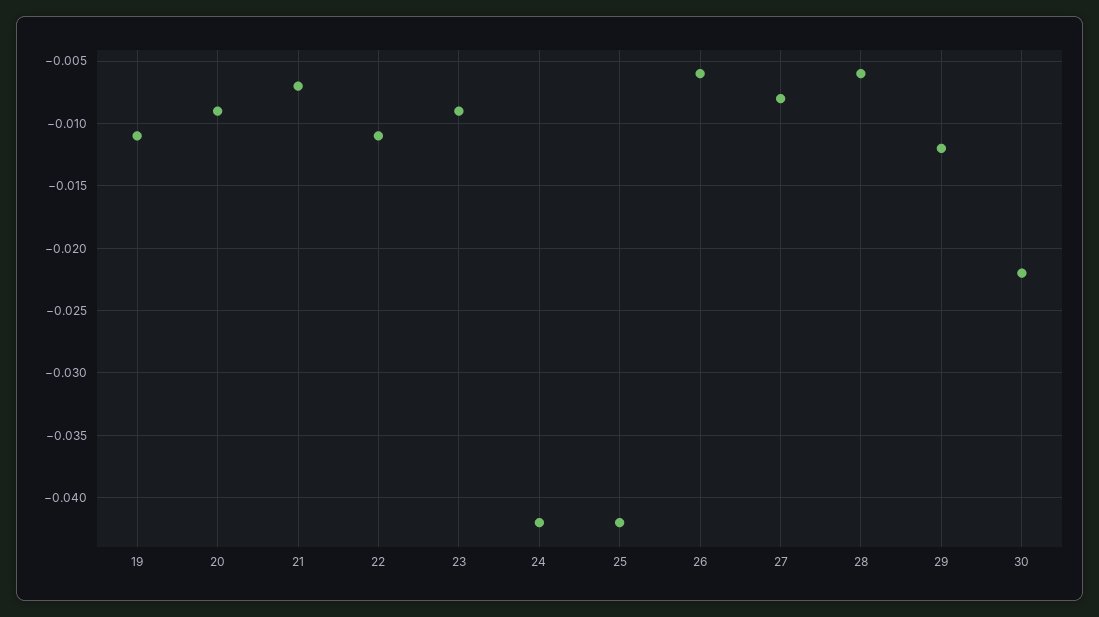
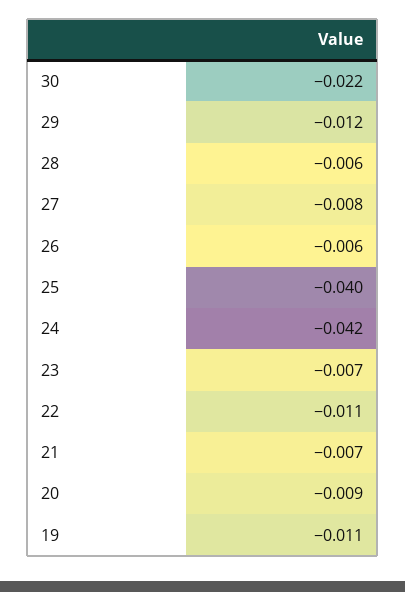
  {
    "19": -0.011,
    "20": -0.009,
    "21": -0.007,
    "22": -0.011,
-   "23": -0.009,
+   "23": -0.007,
    "24": -0.042,
-   "25": -0.042,
+   "25": -0.04,
    "26": -0.006,
    "27": -0.008,
    "28": -0.006,
    "29": -0.012,
    "30": -0.022
  }

